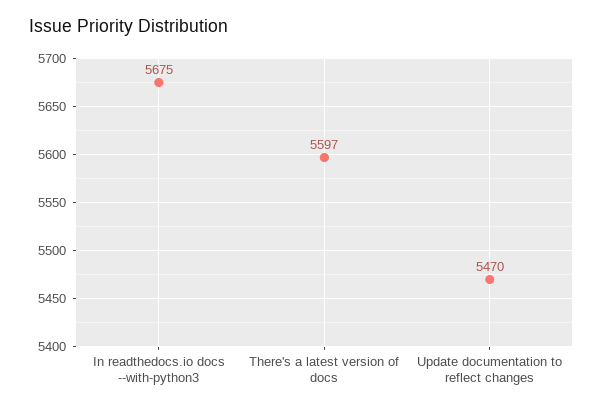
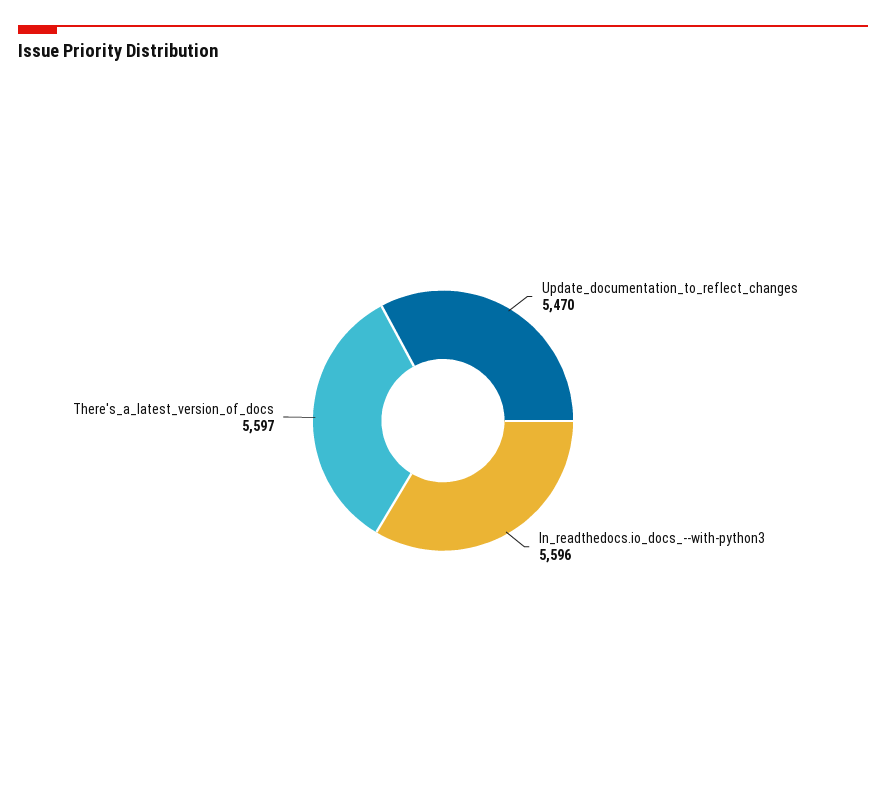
  {
-   "In readthedocs.io docs --with-python3": 5675,
+   "In readthedocs.io docs --with-python3": 5596,
    "There's a latest version of docs": 5597,
    "Update documentation to reflect changes": 5470
  }

